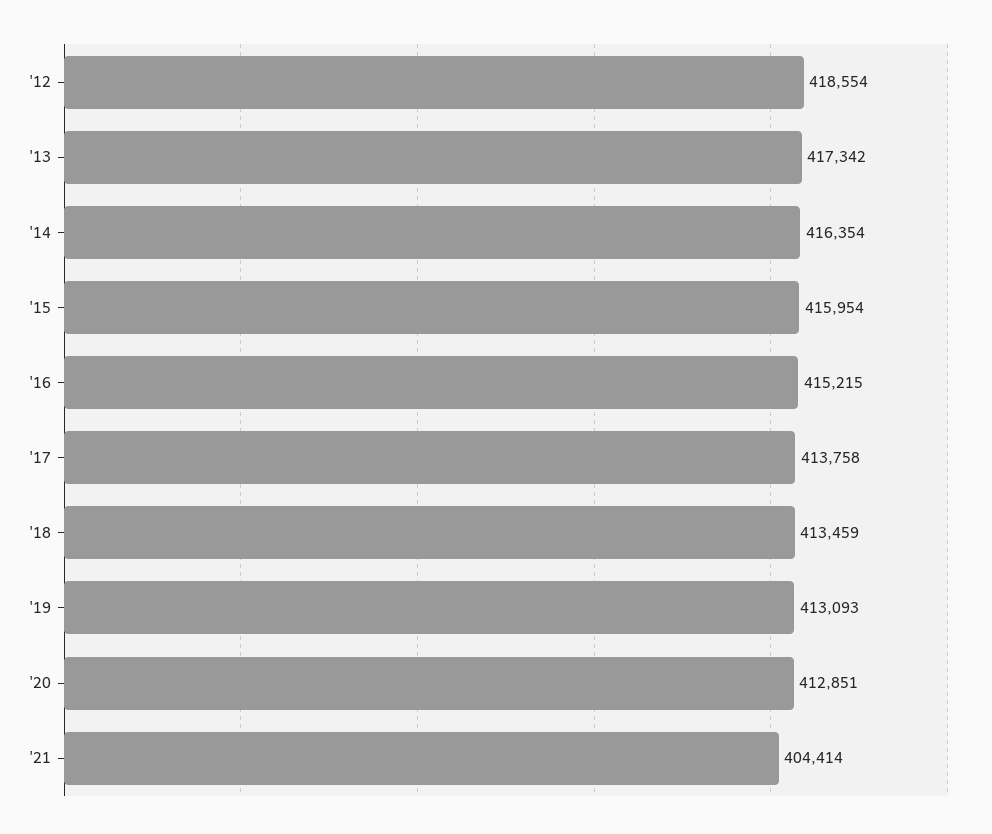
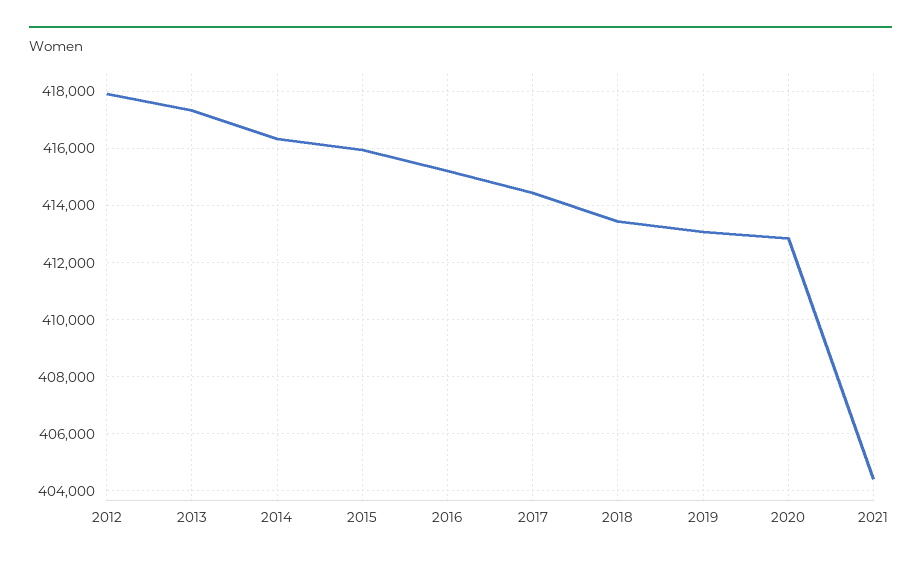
  {
-   "'12": 418554,
+   "'12": 418000,
    "'13": 417342,
    "'14": 416354,
    "'15": 415954,
    "'16": 415215,
-   "'17": 413758,
+   "'17": 414500,
    "'18": 413459,
    "'19": 413093,
    "'20": 412851,
    "'21": 404414
  }

